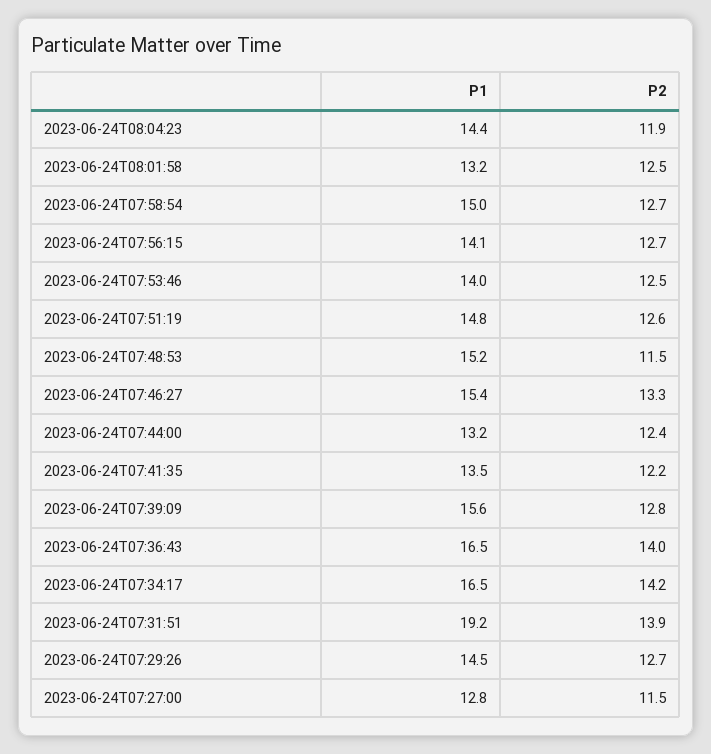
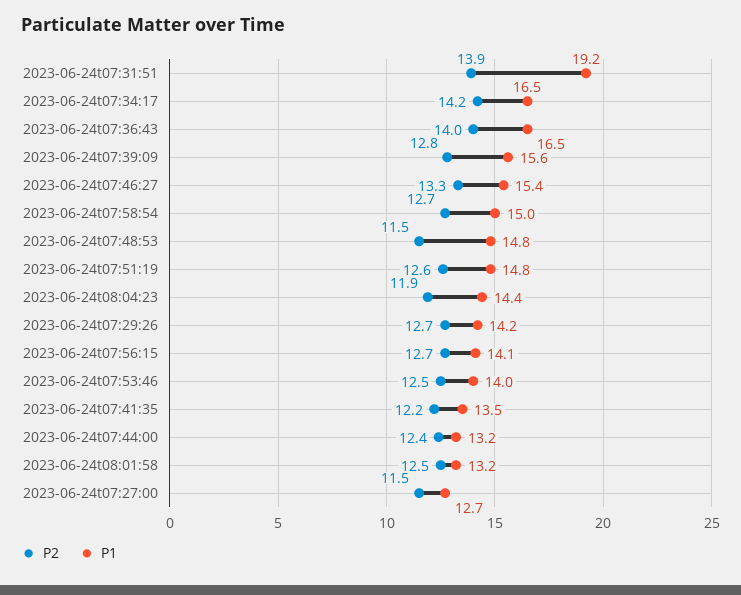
  {
    "P1": {
      "2023-06-24T08:04:23": 14.4,
      "2023-06-24T08:01:58": 13.2,
      "2023-06-24T07:58:54": 15,
      "2023-06-24T07:56:15": 14.1,
      "2023-06-24T07:53:46": 14,
      "2023-06-24T07:51:19": 14.8,
-     "2023-06-24T07:48:53": 15.2,
+     "2023-06-24T07:48:53": 14.8,
      "2023-06-24T07:46:27": 15.4,
      "2023-06-24T07:44:00": 13.2,
      "2023-06-24T07:41:35": 13.5,
      "2023-06-24T07:39:09": 15.6,
      "2023-06-24T07:36:43": 16.5,
      "2023-06-24T07:34:17": 16.5,
      "2023-06-24T07:31:51": 19.2,
-     "2023-06-24T07:29:26": 14.5,
+     "2023-06-24T07:29:26": 14.2,
-     "2023-06-24T07:27:00": 12.8
+     "2023-06-24T07:27:00": 12.7
    },
    "P2": {
      "2023-06-24T08:04:23": 11.9,
      "2023-06-24T08:01:58": 12.5,
      "2023-06-24T07:58:54": 12.7,
      "2023-06-24T07:56:15": 12.7,
      "2023-06-24T07:53:46": 12.5,
      "2023-06-24T07:51:19": 12.6,
      "2023-06-24T07:48:53": 11.5,
      "2023-06-24T07:46:27": 13.3,
      "2023-06-24T07:44:00": 12.4,
      "2023-06-24T07:41:35": 12.2,
      "2023-06-24T07:39:09": 12.8,
      "2023-06-24T07:36:43": 14,
      "2023-06-24T07:34:17": 14.2,
      "2023-06-24T07:31:51": 13.9,
      "2023-06-24T07:29:26": 12.7,
      "2023-06-24T07:27:00": 11.5
    }
  }

